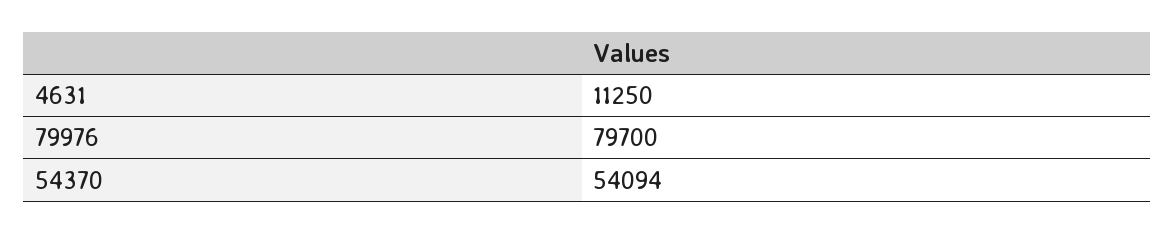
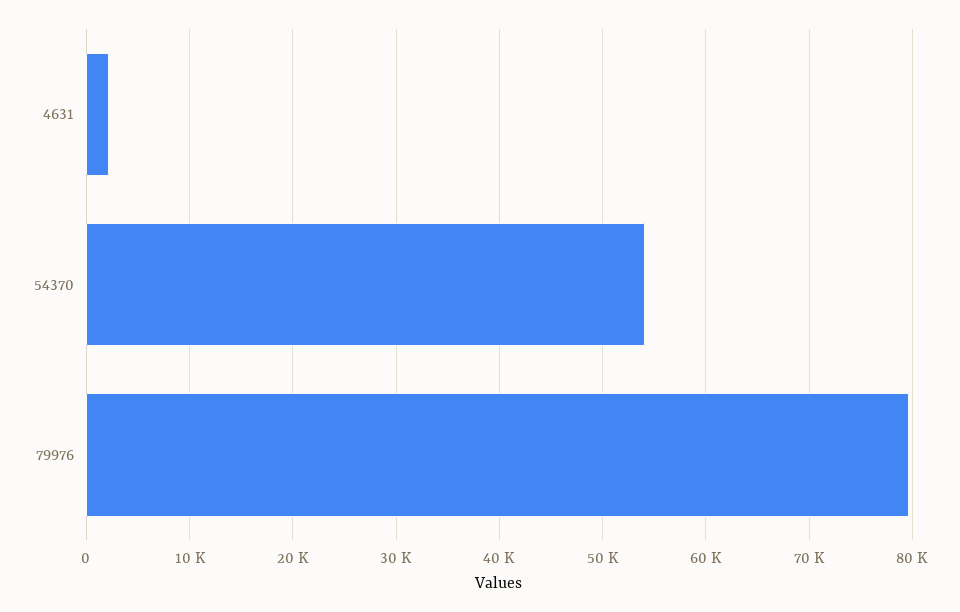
  {
-   "4631": 11250,
+   "4631": 2000,
    "79976": 79700,
    "54370": 54094
  }

